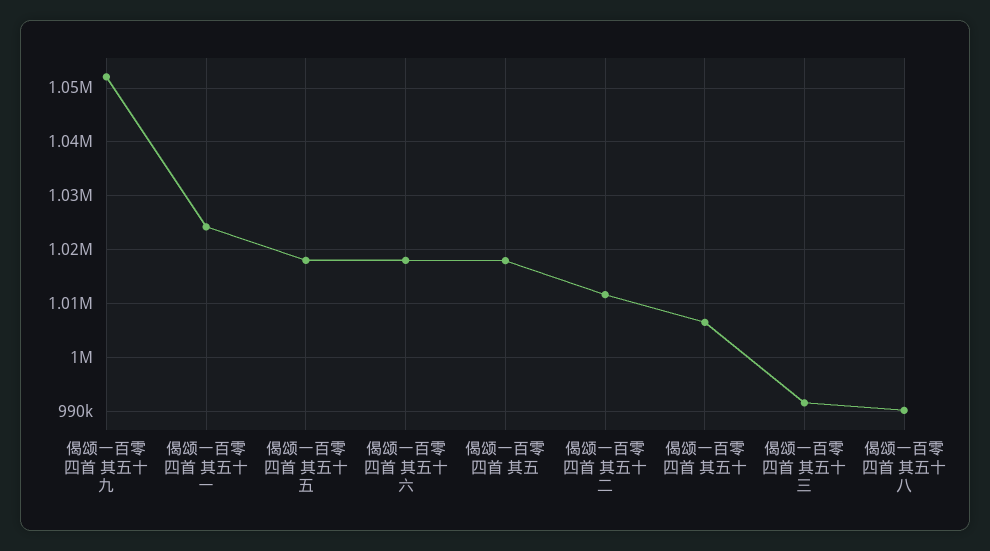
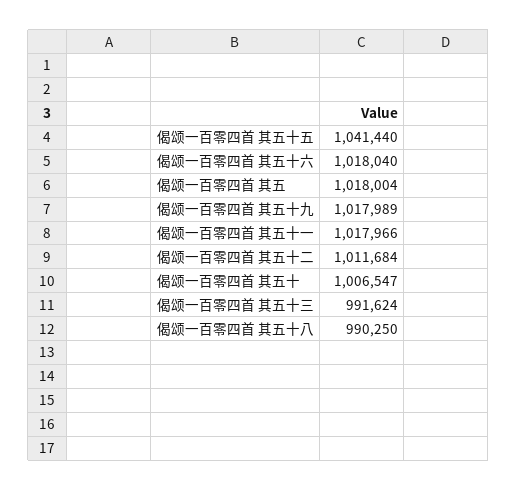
  {
-   "偈颂一百零四首 其五十九": 1052000,
+   "偈颂一百零四首 其五十九": 1017989,
-   "偈颂一百零四首 其五十一": 1024000,
+   "偈颂一百零四首 其五十一": 1017966,
-   "偈颂一百零四首 其五十五": 1018000,
+   "偈颂一百零四首 其五十五": 1041440,
    "偈颂一百零四首 其五十六": 1018040,
    "偈颂一百零四首 其五": 1018004,
    "偈颂一百零四首 其五十二": 1011684,
    "偈颂一百零四首 其五十": 1006547,
    "偈颂一百零四首 其五十三": 991624,
    "偈颂一百零四首 其五十八": 990250
  }

